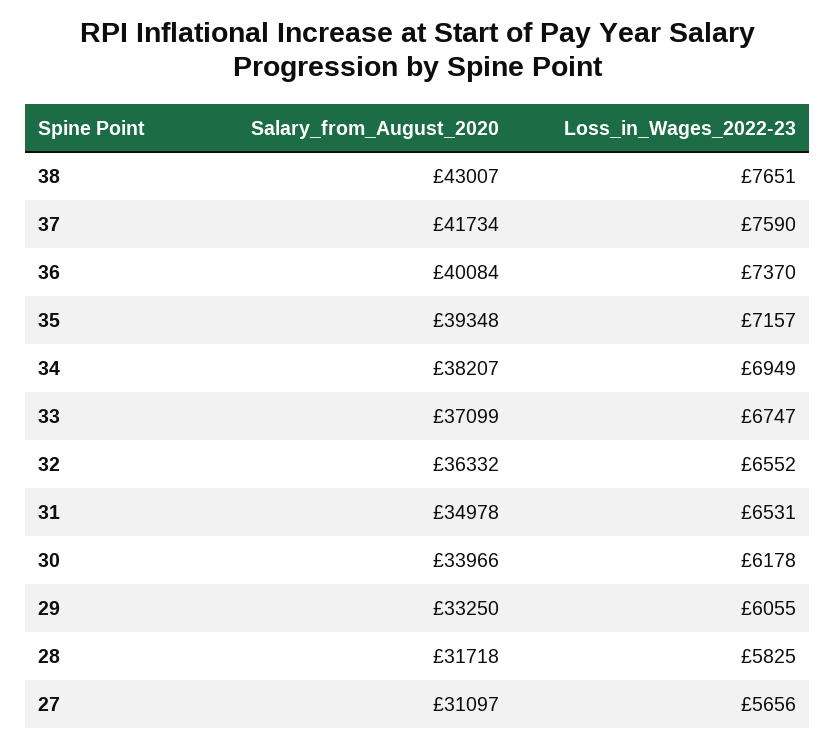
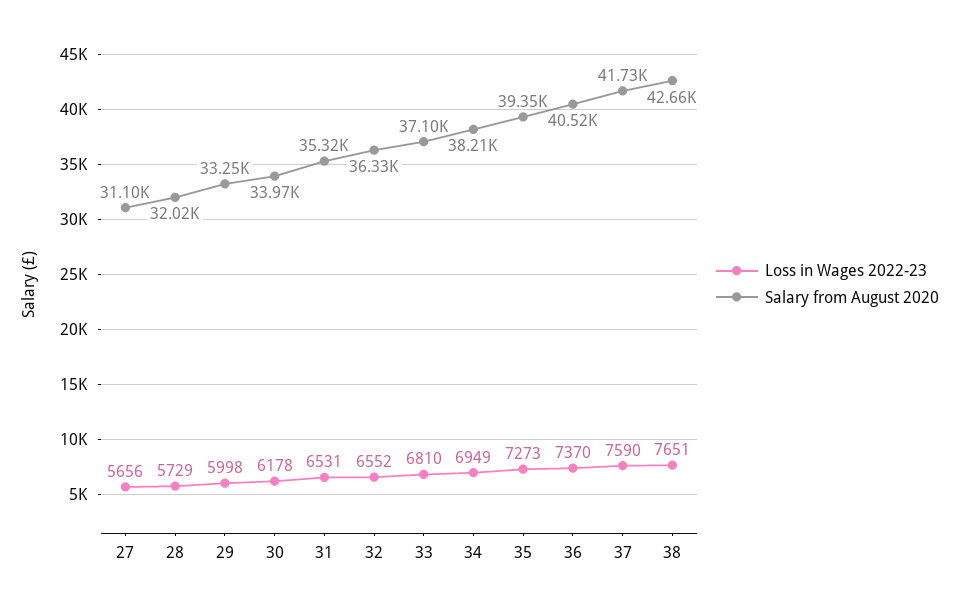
  {
    "Salary_from_August_2020": {
-     "38": 43007,
+     "38": 42660,
      "37": 41734,
-     "36": 40084,
+     "36": 40520,
      "35": 39348,
      "34": 38207,
      "33": 37099,
      "32": 36332,
-     "31": 34978,
+     "31": 35320,
      "30": 33966,
      "29": 33250,
-     "28": 31718,
+     "28": 32020,
      "27": 31097
    },
    "Loss_in_Wages_2022-23": {
      "38": 7651,
      "37": 7590,
      "36": 7370,
-     "35": 7157,
+     "35": 7273,
      "34": 6949,
-     "33": 6747,
+     "33": 6810,
      "32": 6552,
      "31": 6531,
      "30": 6178,
-     "29": 6055,
+     "29": 5998,
-     "28": 5825,
+     "28": 5729,
      "27": 5656
    }
  }

